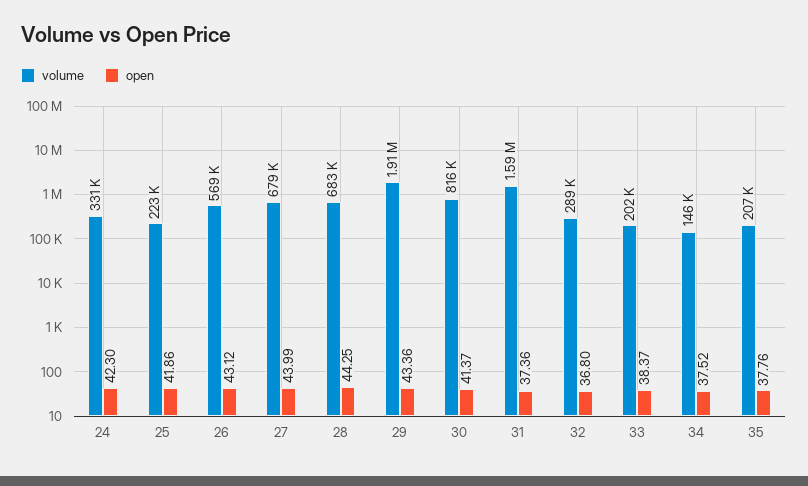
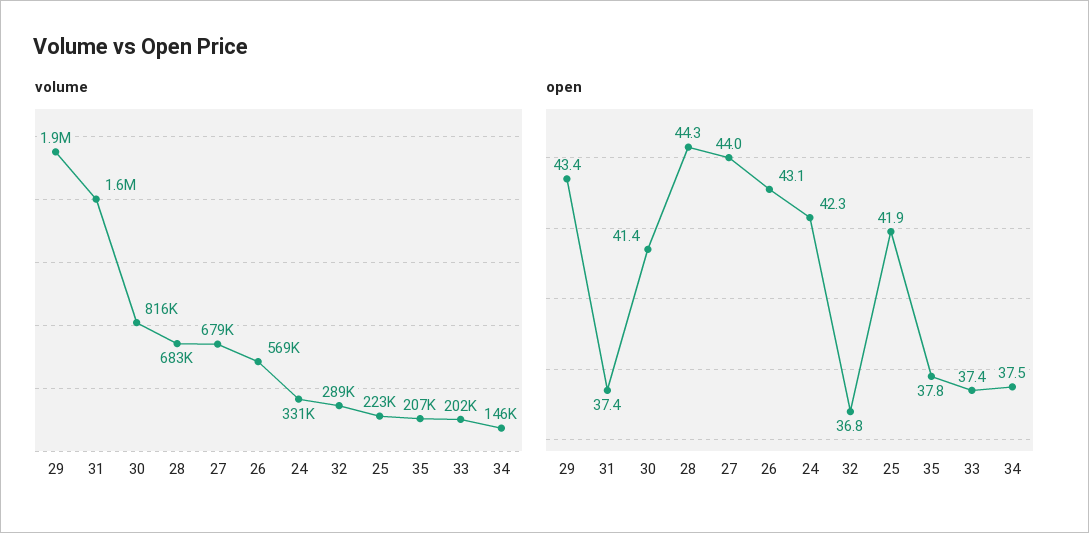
  {
    "volume": {
      "24": 331000,
      "25": 223000,
      "26": 569000,
      "27": 679000,
      "28": 683000,
      "29": 1910000,
      "30": 816000,
      "31": 1590000,
      "32": 289000,
      "33": 202000,
      "34": 146000,
      "35": 207000
    },
    "open": {
      "24": 42.3,
      "25": 41.86,
      "26": 43.12,
      "27": 43.99,
      "28": 44.25,
      "29": 43.36,
      "30": 41.37,
      "31": 37.36,
      "32": 36.8,
-     "33": 38.37,
+     "33": 37.4,
      "34": 37.52,
      "35": 37.76
    }
  }

